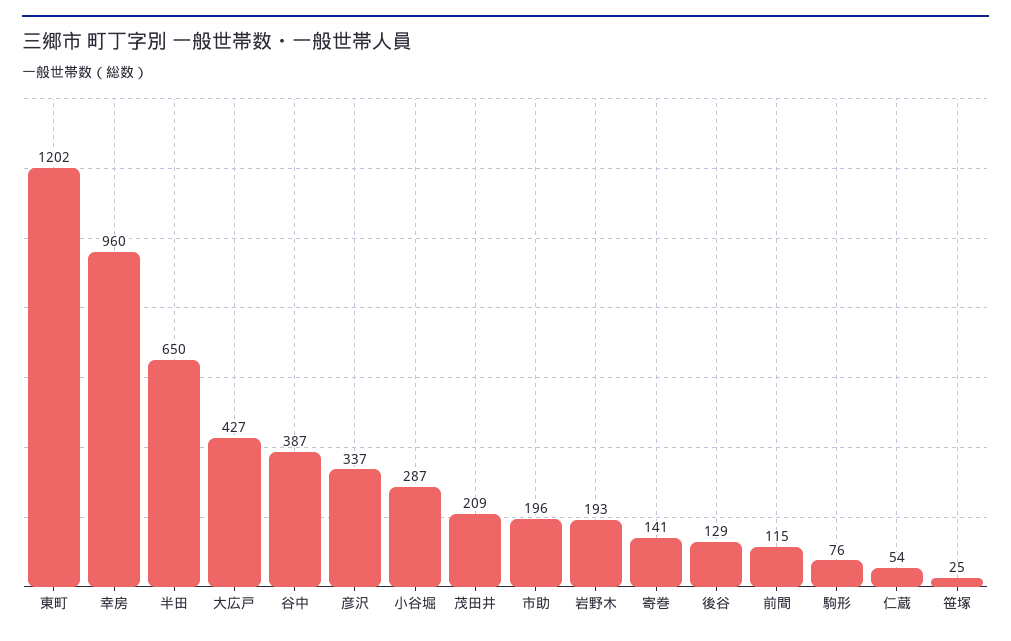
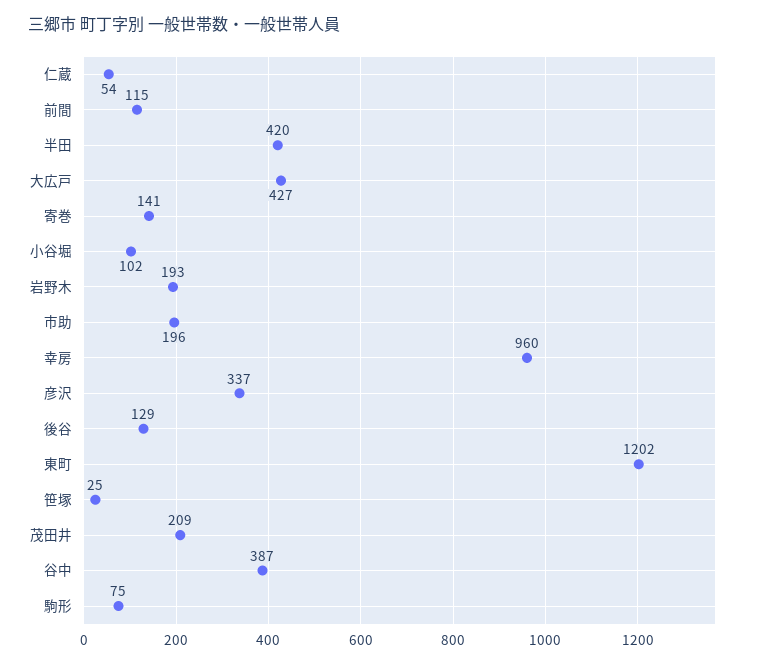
  {
    "東町": 1202,
    "幸房": 960,
-   "半田": 650,
+   "半田": 420,
    "大広戸": 427,
    "谷中": 387,
    "彦沢": 337,
-   "小谷堀": 287,
+   "小谷堀": 102,
    "茂田井": 209,
    "市助": 196,
    "岩野木": 193,
    "寄巻": 141,
    "後谷": 129,
    "前間": 115,
-   "駒形": 76,
+   "駒形": 75,
    "仁蔵": 54,
    "笹塚": 25
  }

